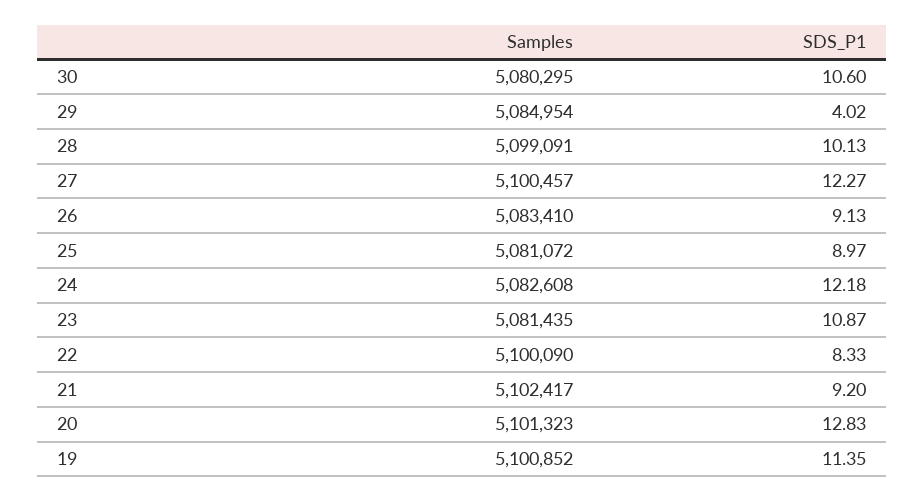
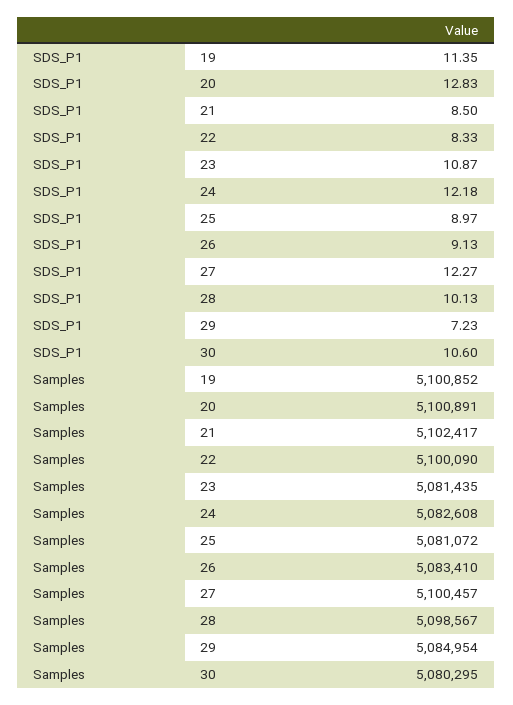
  {
    "Samples": {
      "30": 5080295,
      "29": 5084954,
-     "28": 5099091,
+     "28": 5098567,
      "27": 5100457,
      "26": 5083410,
      "25": 5081072,
      "24": 5082608,
      "23": 5081435,
      "22": 5100090,
      "21": 5102417,
-     "20": 5101323,
+     "20": 5100891,
      "19": 5100852
    },
    "SDS_P1": {
      "30": 10.6,
-     "29": 4.02,
+     "29": 7.23,
      "28": 10.13,
      "27": 12.27,
      "26": 9.13,
      "25": 8.97,
      "24": 12.18,
      "23": 10.87,
      "22": 8.33,
-     "21": 9.2,
+     "21": 8.5,
      "20": 12.83,
      "19": 11.35
    }
  }

